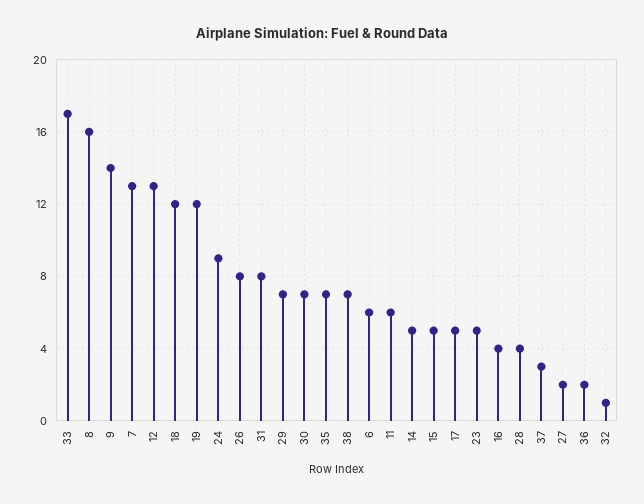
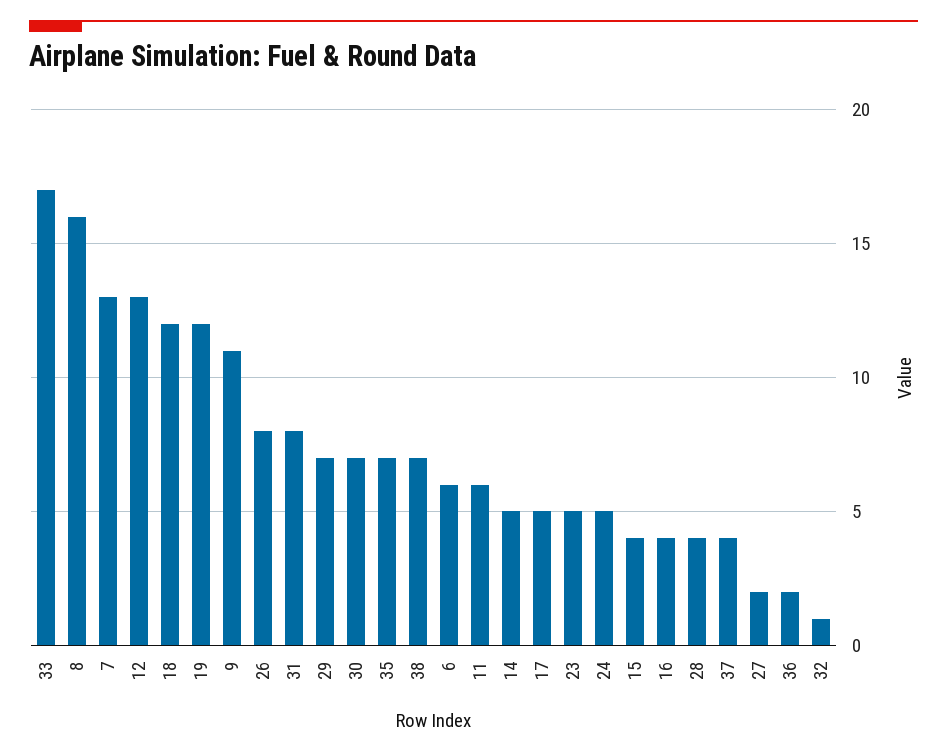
  {
    "33": 17,
    "8": 16,
-   "9": 14,
+   "9": 11,
    "7": 13,
    "12": 13,
    "18": 12,
    "19": 12,
-   "24": 9,
+   "24": 5,
    "26": 8,
    "31": 8,
    "29": 7,
    "30": 7,
    "35": 7,
    "38": 7,
    "6": 6,
    "11": 6,
    "14": 5,
-   "15": 5,
+   "15": 4,
    "17": 5,
    "23": 5,
    "16": 4,
    "28": 4,
-   "37": 3,
+   "37": 4,
    "27": 2,
    "36": 2,
    "32": 1
  }

